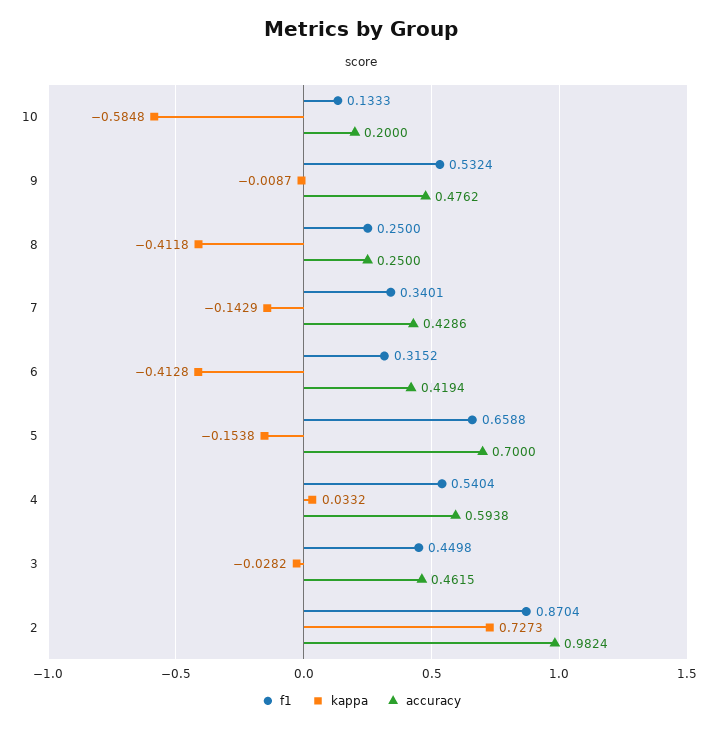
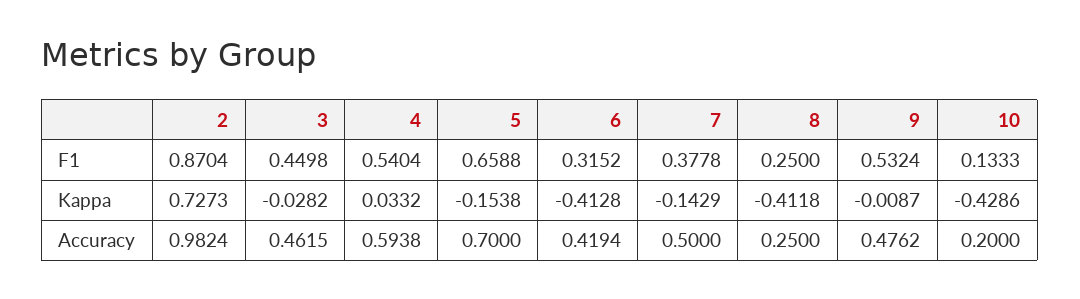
  {
    "f1": {
      "10": 0.1333,
      "9": 0.5324,
      "8": 0.25,
-     "7": 0.3401,
+     "7": 0.3778,
      "6": 0.3152,
      "5": 0.6588,
      "4": 0.5404,
      "3": 0.4498,
      "2": 0.8704
    },
    "kappa": {
-     "10": -0.5848,
+     "10": -0.4286,
      "9": -0.0087,
      "8": -0.4118,
      "7": -0.1429,
      "6": -0.4128,
      "5": -0.1538,
      "4": 0.0332,
      "3": -0.0282,
      "2": 0.7273
    },
    "accuracy": {
      "10": 0.2,
      "9": 0.4762,
      "8": 0.25,
-     "7": 0.4286,
+     "7": 0.5,
      "6": 0.4194,
      "5": 0.7,
      "4": 0.5938,
      "3": 0.4615,
      "2": 0.9824
    }
  }

